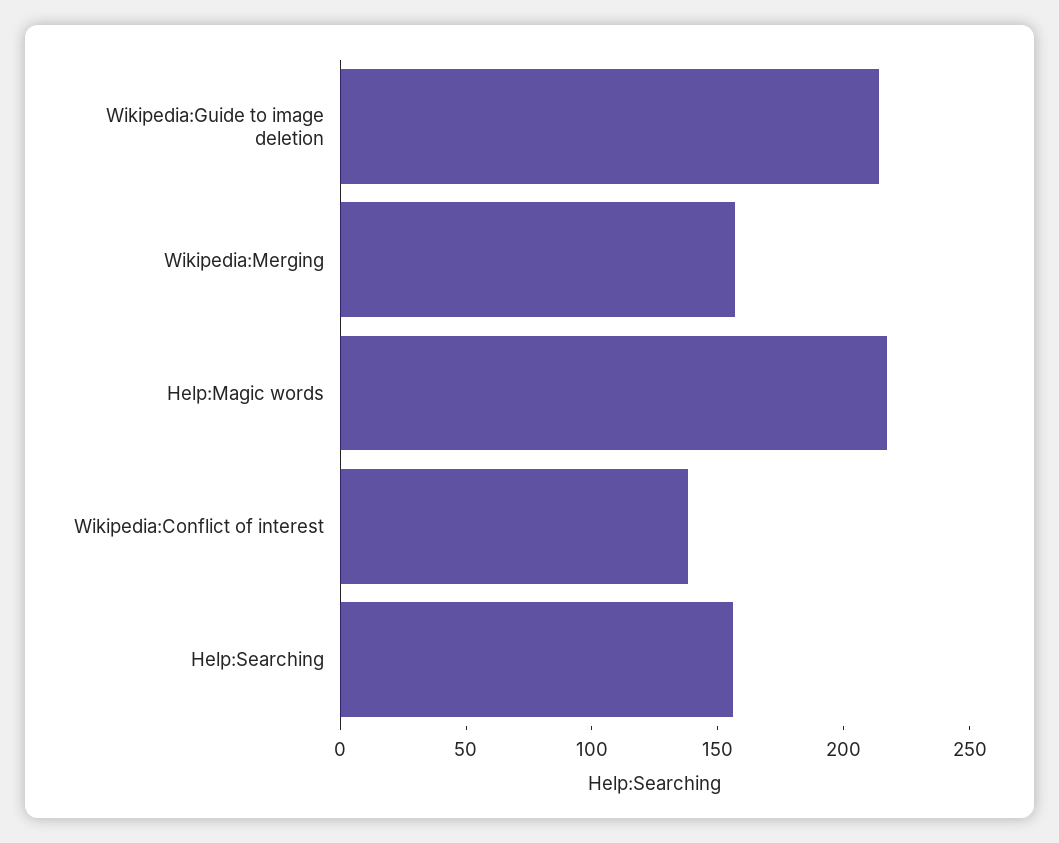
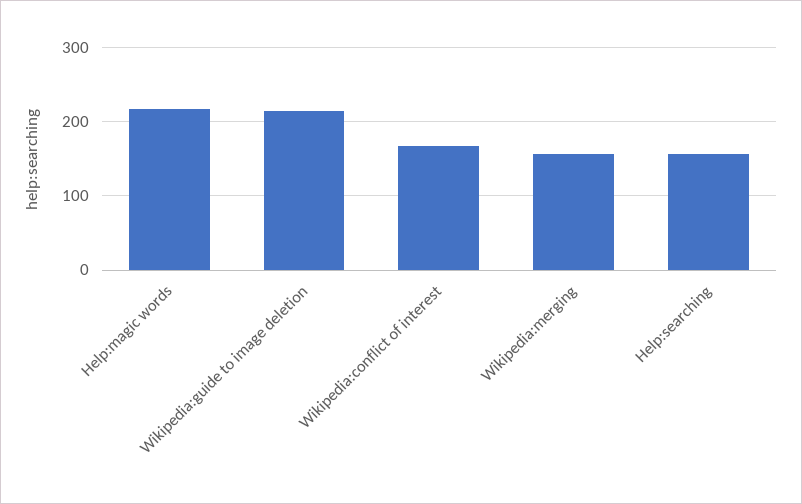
  {
    "Wikipedia:Guide to image deletion": 210,
    "Wikipedia:Merging": 160,
    "Help:Magic words": 220,
-   "Wikipedia:Conflict of interest": 140,
+   "Wikipedia:Conflict of interest": 170,
    "Help:Searching": 160
  }

